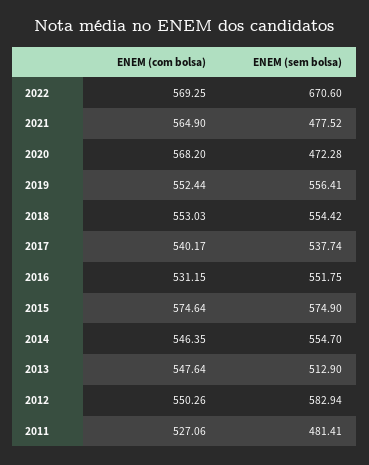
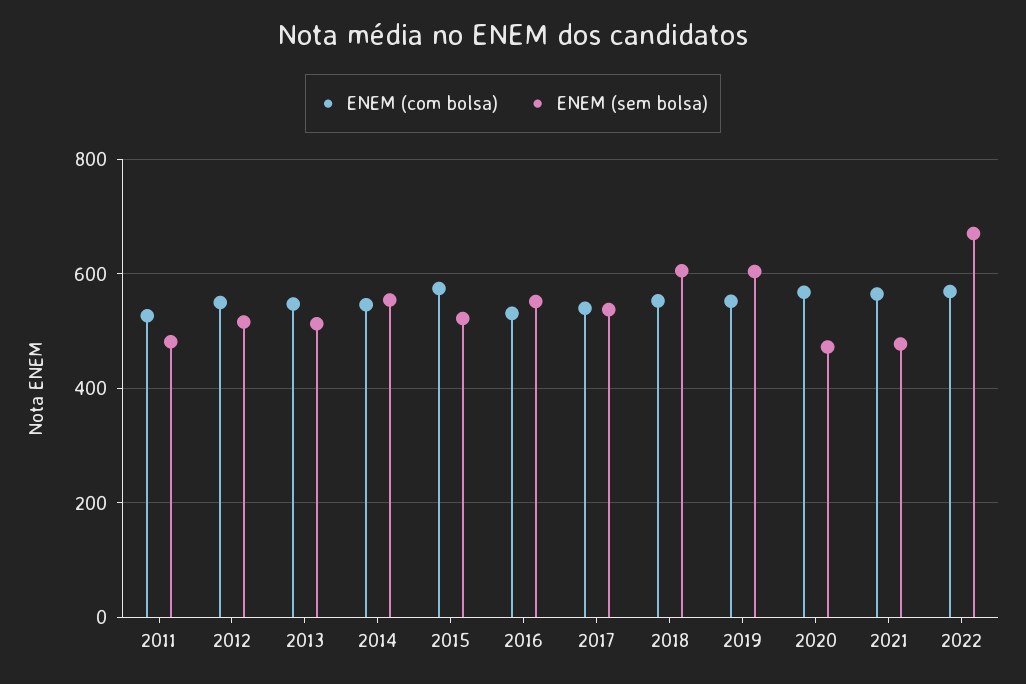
  {
    "ENEM (com bolsa)": {
      "2022": 569.25,
      "2021": 564.9,
      "2020": 568.2,
      "2019": 552.44,
      "2018": 553.03,
      "2017": 540.17,
      "2016": 531.15,
      "2015": 574.64,
      "2014": 546.35,
      "2013": 547.64,
      "2012": 550.26,
      "2011": 527.06
    },
    "ENEM (sem bolsa)": {
      "2022": 670.6,
      "2021": 477.52,
      "2020": 472.28,
-     "2019": 556.41,
+     "2019": 600,
-     "2018": 554.42,
+     "2018": 600,
      "2017": 537.74,
      "2016": 551.75,
-     "2015": 574.9,
+     "2015": 520,
      "2014": 554.7,
      "2013": 512.9,
-     "2012": 582.94,
+     "2012": 520,
      "2011": 481.41
    }
  }

